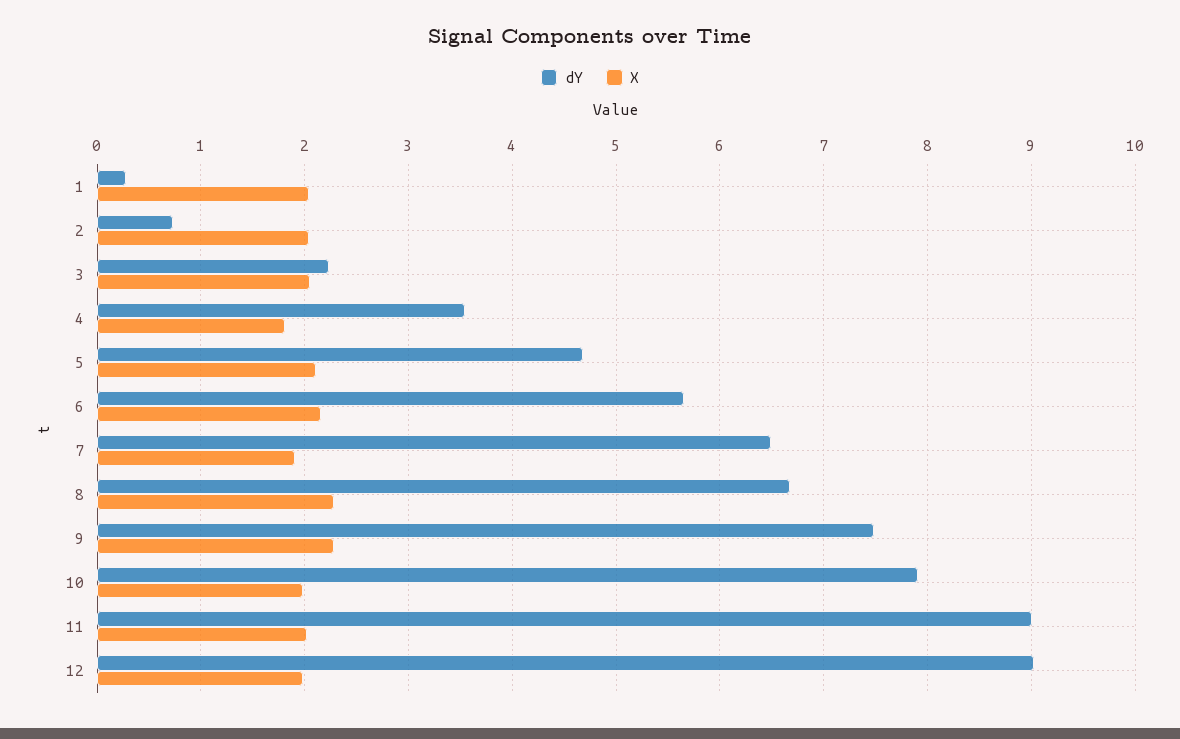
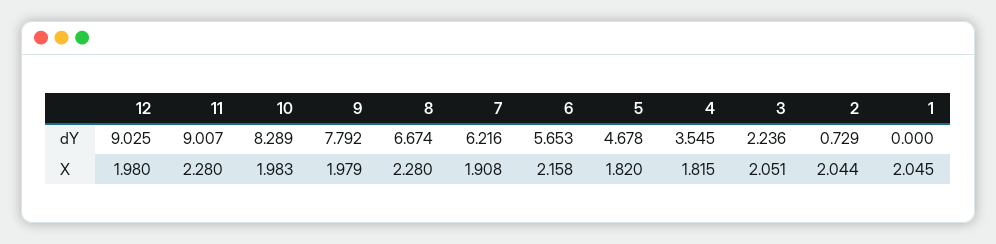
  {
    "dY": {
-     "1": 0.3,
+     "1": 0,
      "2": 0.729,
      "3": 2.236,
      "4": 3.545,
      "5": 4.678,
      "6": 5.653,
-     "7": 6.5,
+     "7": 6.216,
      "8": 6.674,
-     "9": 7.5,
+     "9": 7.792,
-     "10": 7.9,
+     "10": 8.289,
      "11": 9.007,
      "12": 9.025
    },
    "X": {
      "1": 2.045,
      "2": 2.044,
      "3": 2.051,
      "4": 1.815,
-     "5": 2.1,
+     "5": 1.82,
      "6": 2.158,
      "7": 1.908,
      "8": 2.28,
-     "9": 2.3,
+     "9": 1.979,
      "10": 1.983,
-     "11": 2,
+     "11": 2.28,
      "12": 1.98
    }
  }

